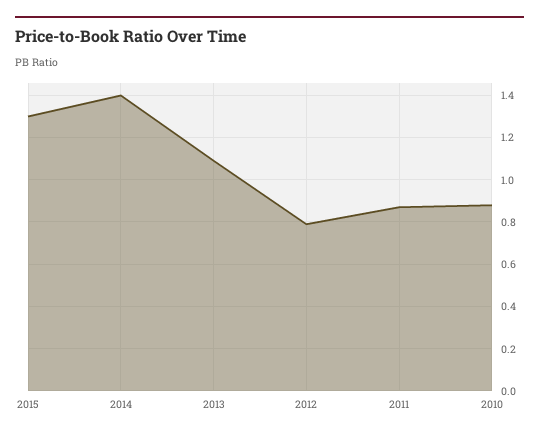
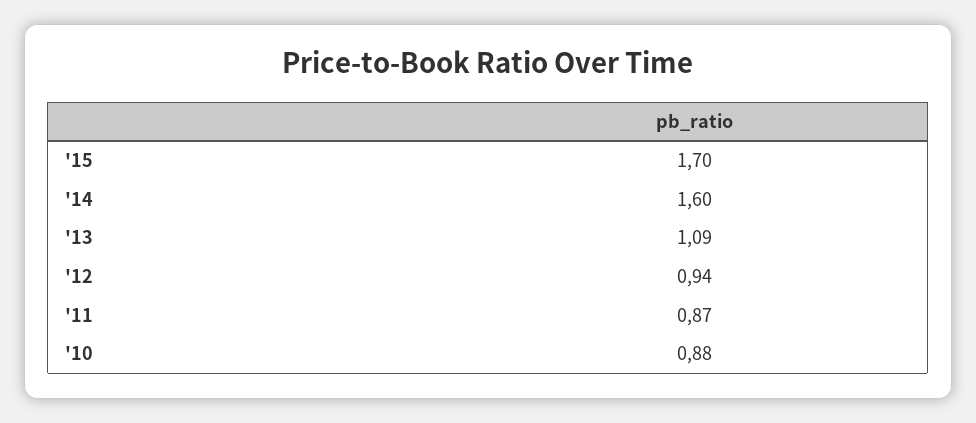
  {
-   "2015": 1.3,
+   "2015": 1.7,
-   "2014": 1.4,
+   "2014": 1.6,
    "2013": 1.09,
-   "2012": 0.8,
+   "2012": 0.94,
    "2011": 0.87,
    "2010": 0.88
  }

